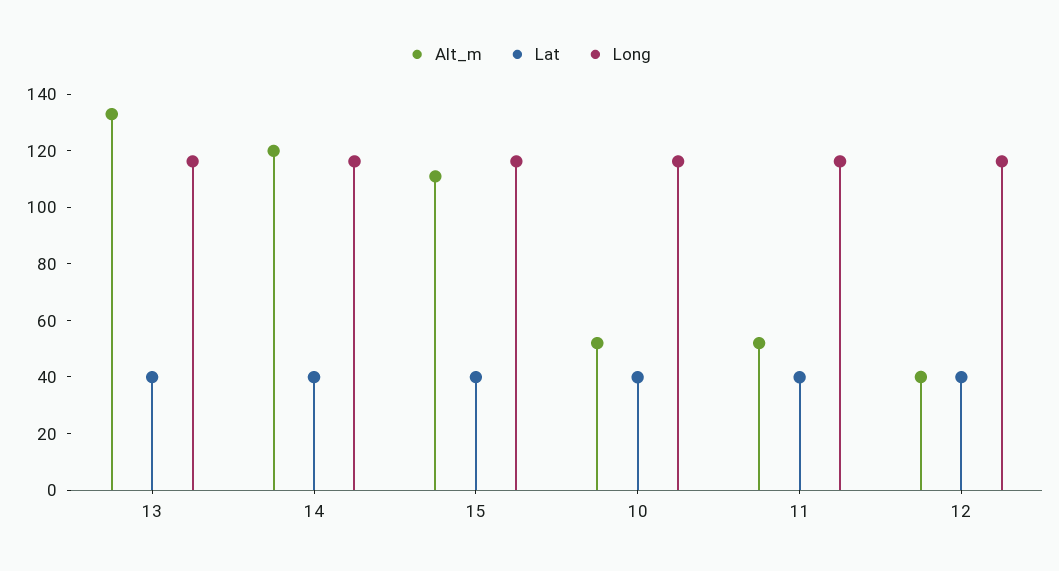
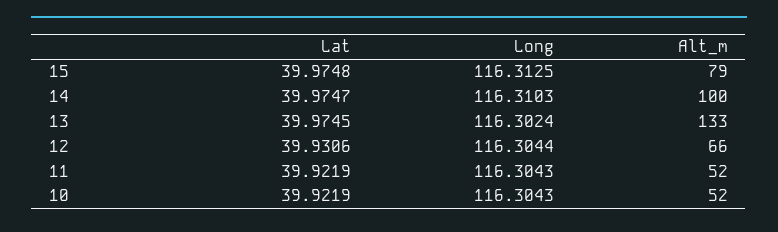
  {
    "Alt_m": {
      "13": 133,
-     "14": 120,
+     "14": 100,
-     "15": 110,
+     "15": 79,
      "10": 52,
      "11": 52,
-     "12": 40
+     "12": 66
    },
    "Lat": {
      "13": 39.9745,
      "14": 39.9747,
      "15": 39.9748,
      "10": 39.9219,
      "11": 39.9219,
      "12": 39.9306
    },
    "Long": {
      "13": 116.3024,
      "14": 116.3103,
      "15": 116.3125,
      "10": 116.3043,
      "11": 116.3043,
      "12": 116.3044
    }
  }

